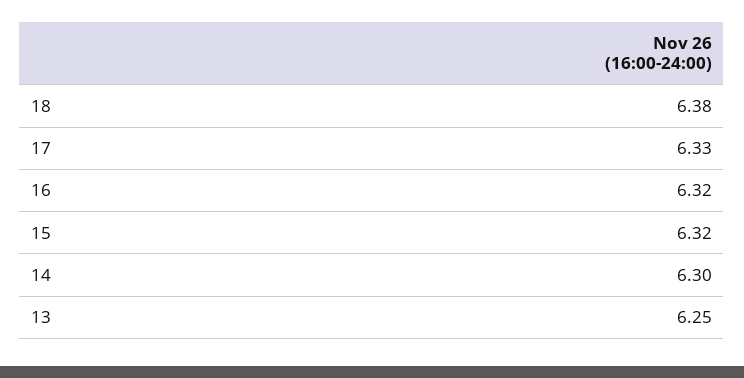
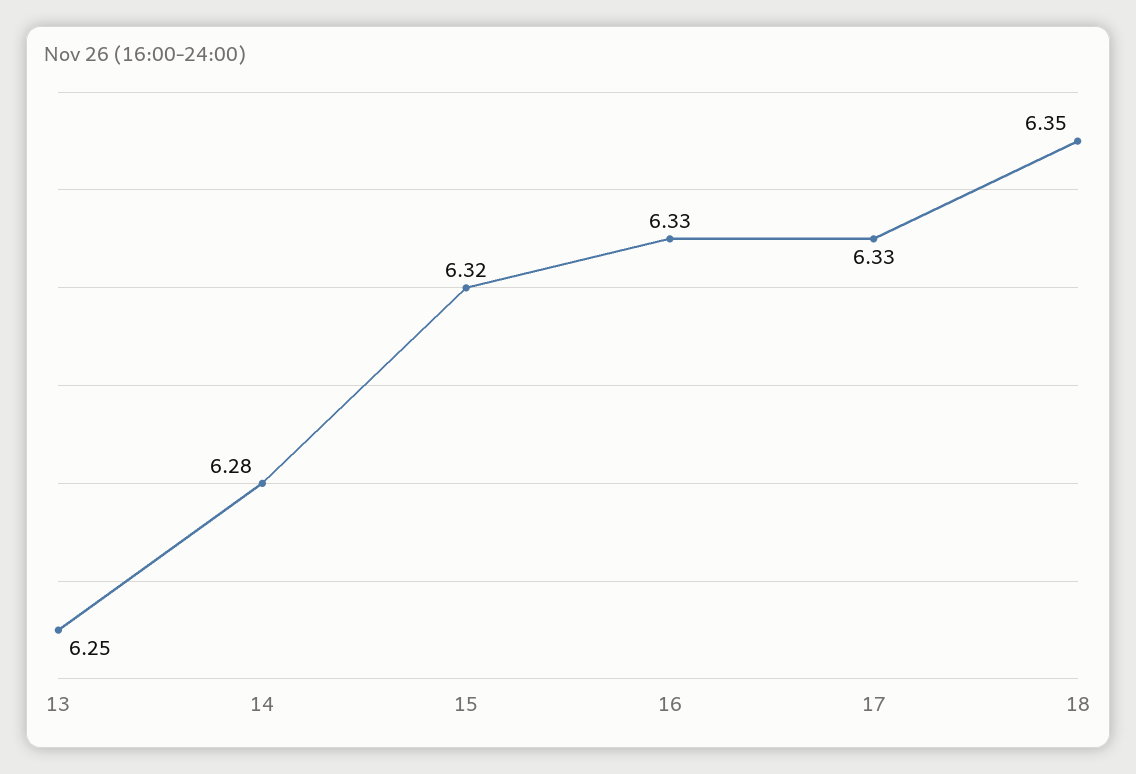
  {
-   "18": 6.38,
+   "18": 6.35,
    "17": 6.33,
-   "16": 6.32,
+   "16": 6.33,
    "15": 6.32,
-   "14": 6.3,
+   "14": 6.28,
    "13": 6.25
  }

